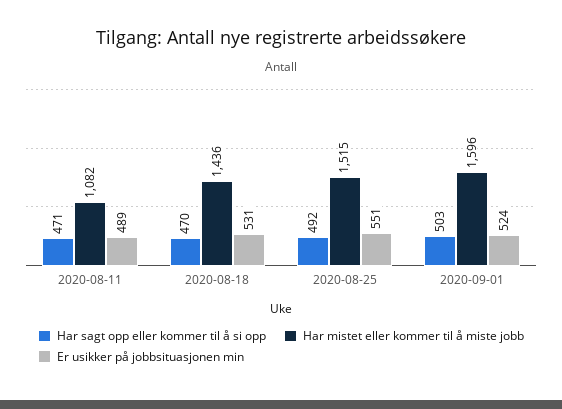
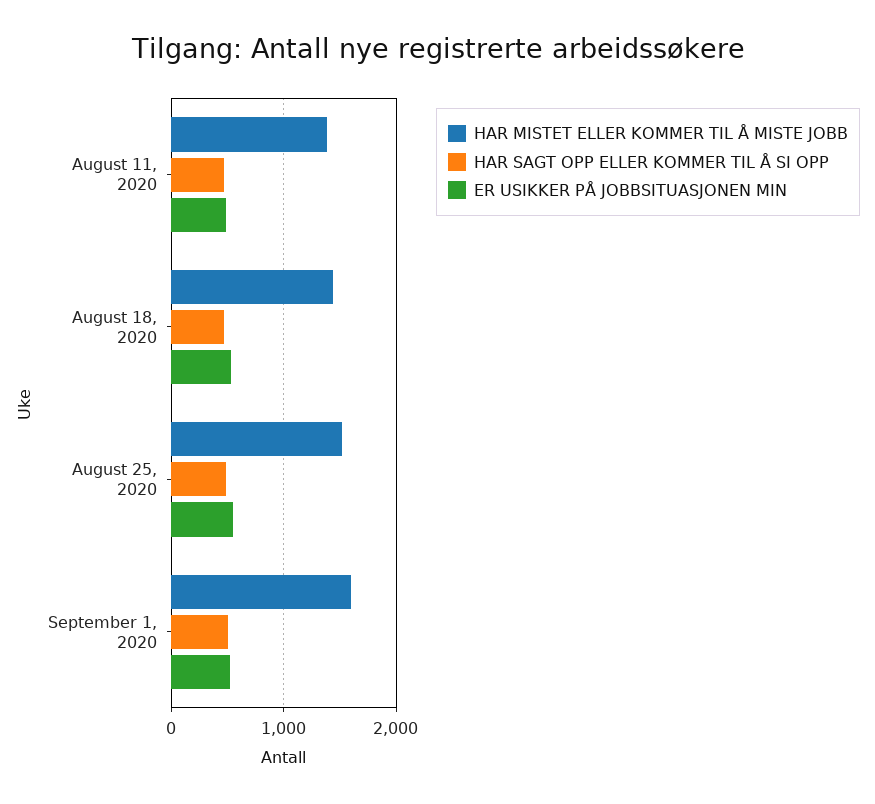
  {
    "Har sagt opp eller kommer til å si opp": {
      "2020-08-11": 471,
      "2020-08-18": 470,
      "2020-08-25": 492,
      "2020-09-01": 503
    },
    "Har mistet eller kommer til å miste jobb": {
-     "2020-08-11": 1082,
+     "2020-08-11": 1400,
      "2020-08-18": 1436,
      "2020-08-25": 1515,
      "2020-09-01": 1596
    },
    "Er usikker på jobbsituasjonen min": {
      "2020-08-11": 489,
      "2020-08-18": 531,
      "2020-08-25": 551,
      "2020-09-01": 524
    }
  }

